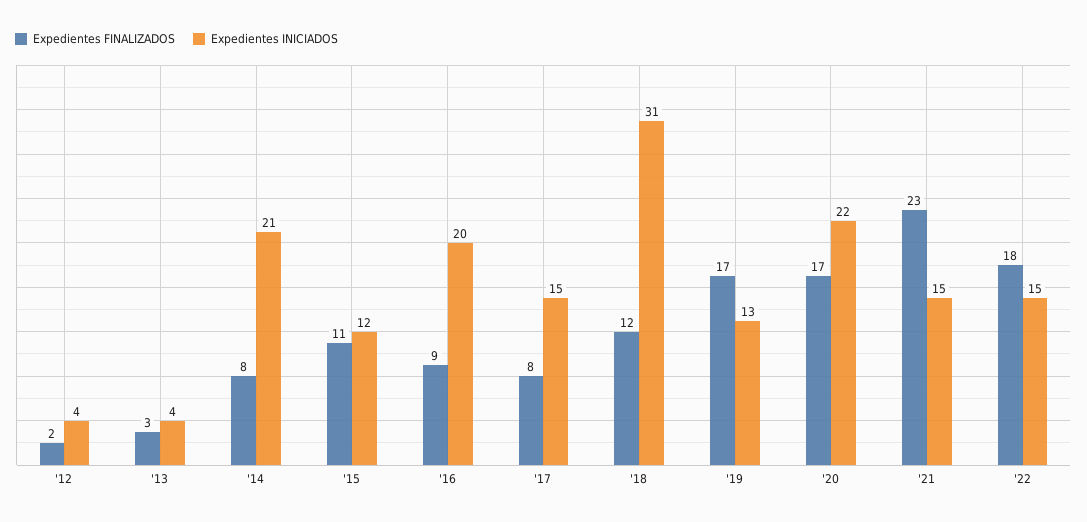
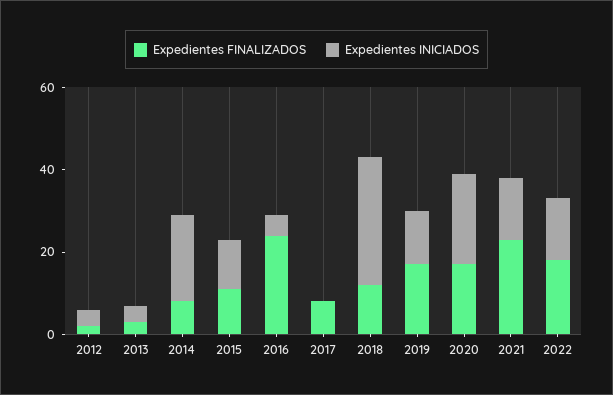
  {
    "Expedientes FINALIZADOS": {
      "'12": 2,
      "'13": 3,
      "'14": 8,
      "'15": 11,
-     "'16": 9,
+     "'16": 25,
      "'17": 8,
      "'18": 12,
      "'19": 17,
      "'20": 17,
      "'21": 23,
      "'22": 18
    },
    "Expedientes INICIADOS": {
      "'12": 4,
      "'13": 4,
      "'14": 21,
      "'15": 12,
-     "'16": 20,
+     "'16": 5,
-     "'17": 15,
+     "'17": 0,
      "'18": 31,
      "'19": 13,
      "'20": 22,
      "'21": 15,
      "'22": 15
    }
  }

